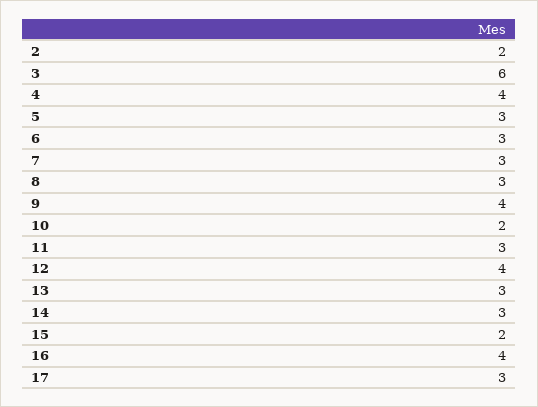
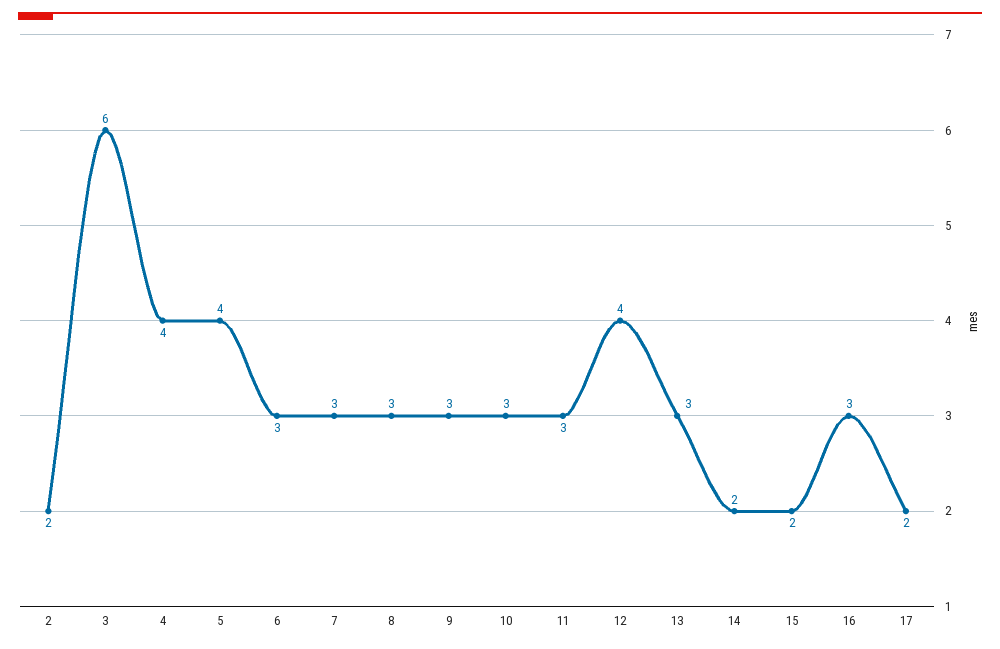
  {
    "2": 2,
    "3": 6,
    "4": 4,
-   "5": 3,
+   "5": 4,
    "6": 3,
    "7": 3,
    "8": 3,
-   "9": 4,
+   "9": 3,
-   "10": 2,
+   "10": 3,
    "11": 3,
    "12": 4,
    "13": 3,
-   "14": 3,
+   "14": 2,
    "15": 2,
-   "16": 4,
+   "16": 3,
-   "17": 3
+   "17": 2
  }

